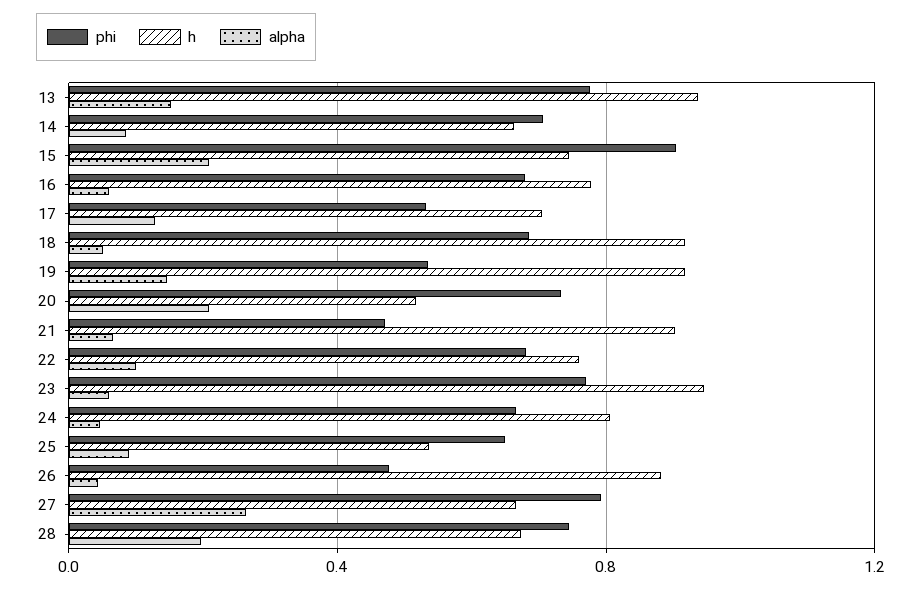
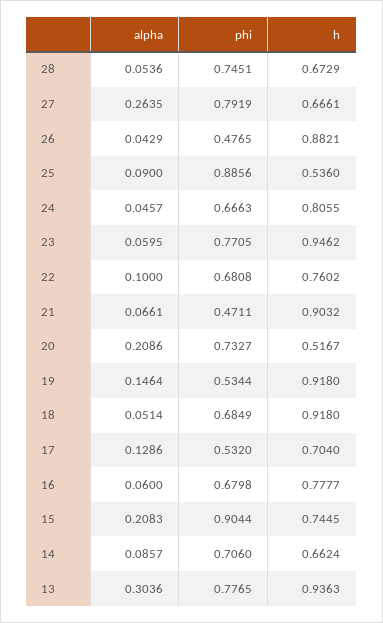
  {
    "phi": {
      "13": 0.7765,
      "14": 0.706,
      "15": 0.9044,
      "16": 0.6798,
      "17": 0.532,
      "18": 0.6849,
      "19": 0.5344,
      "20": 0.7327,
      "21": 0.4711,
      "22": 0.6808,
      "23": 0.7705,
      "24": 0.6663,
-     "25": 0.65,
+     "25": 0.8856,
      "26": 0.4765,
      "27": 0.7919,
      "28": 0.7451
    },
    "h": {
      "13": 0.9363,
      "14": 0.6624,
      "15": 0.7445,
      "16": 0.7777,
      "17": 0.704,
      "18": 0.918,
      "19": 0.918,
      "20": 0.5167,
      "21": 0.9032,
      "22": 0.7602,
      "23": 0.9462,
      "24": 0.8055,
      "25": 0.536,
      "26": 0.8821,
      "27": 0.6661,
      "28": 0.6729
    },
    "alpha": {
-     "13": 0.15,
+     "13": 0.3036,
      "14": 0.0857,
      "15": 0.2083,
      "16": 0.06,
      "17": 0.1286,
      "18": 0.0514,
      "19": 0.1464,
      "20": 0.2086,
      "21": 0.0661,
      "22": 0.1,
      "23": 0.0595,
      "24": 0.0457,
      "25": 0.09,
      "26": 0.0429,
      "27": 0.2635,
-     "28": 0.2
+     "28": 0.0536
    }
  }

